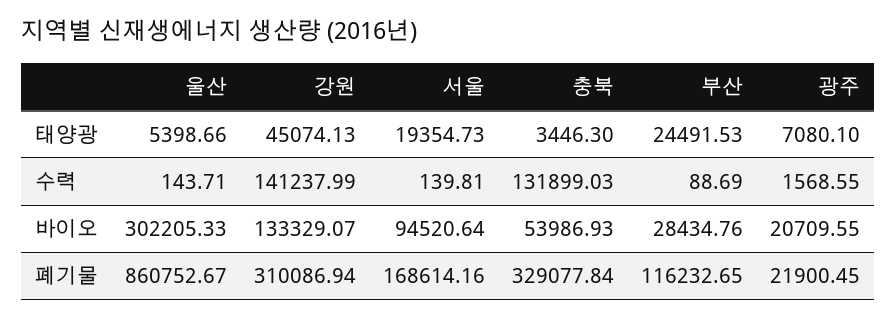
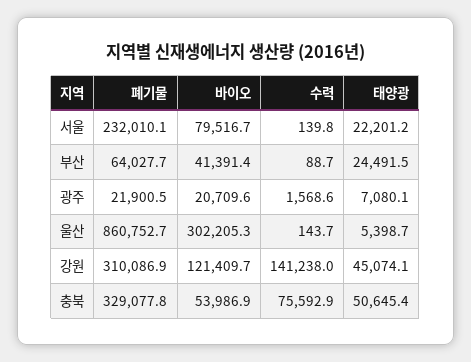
  {
    "울산": {
      "태양광": 5398.66,
      "수력": 143.71,
      "바이오": 302205.33,
      "폐기물": 860752.67
    },
    "강원": {
      "태양광": 45074.13,
      "수력": 141237.99,
-     "바이오": 133329.07,
+     "바이오": 121409.7,
      "폐기물": 310086.94
    },
    "서울": {
-     "태양광": 19354.73,
+     "태양광": 22201.2,
      "수력": 139.81,
-     "바이오": 94520.64,
+     "바이오": 79516.7,
-     "폐기물": 168614.16
+     "폐기물": 232010.1
    },
    "충북": {
-     "태양광": 3446.3,
+     "태양광": 50645.4,
-     "수력": 131899.03,
+     "수력": 75592.9,
      "바이오": 53986.93,
      "폐기물": 329077.84
    },
    "부산": {
      "태양광": 24491.53,
      "수력": 88.69,
-     "바이오": 28434.76,
+     "바이오": 41391.4,
-     "폐기물": 116232.65
+     "폐기물": 64027.7
    },
    "광주": {
      "태양광": 7080.1,
      "수력": 1568.55,
      "바이오": 20709.55,
      "폐기물": 21900.45
    }
  }

